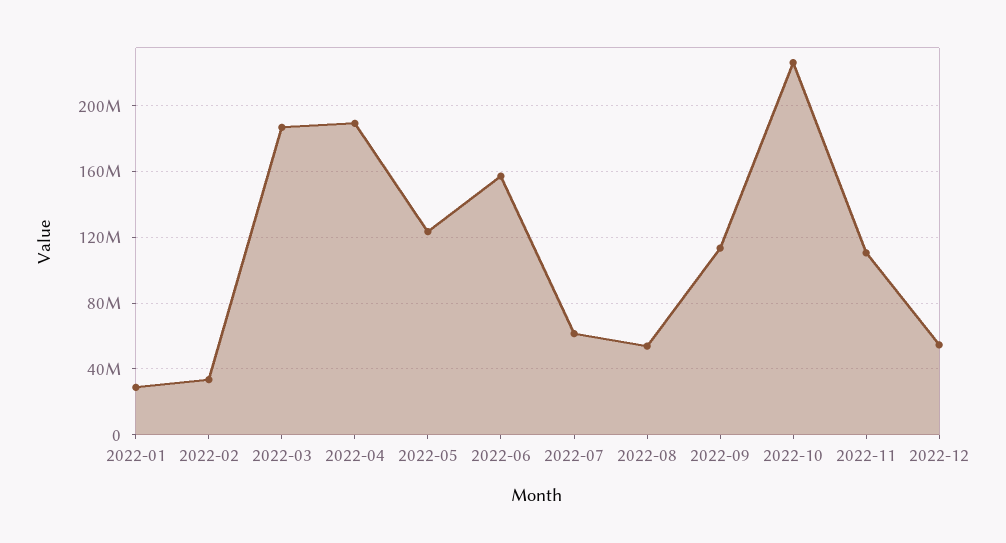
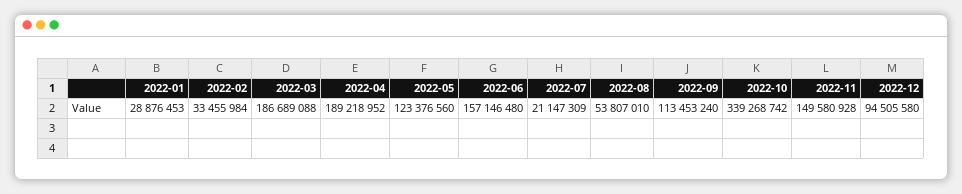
  {
    "2022-01": 28876453,
    "2022-02": 33455984,
    "2022-03": 186689088,
    "2022-04": 189218952,
    "2022-05": 123376560,
    "2022-06": 157146480,
-   "2022-07": 60000000,
+   "2022-07": 21147309,
    "2022-08": 53807010,
    "2022-09": 113453240,
-   "2022-10": 225000000,
+   "2022-10": 339268742,
-   "2022-11": 110000000,
+   "2022-11": 149580928,
-   "2022-12": 55000000
+   "2022-12": 94505580
  }

